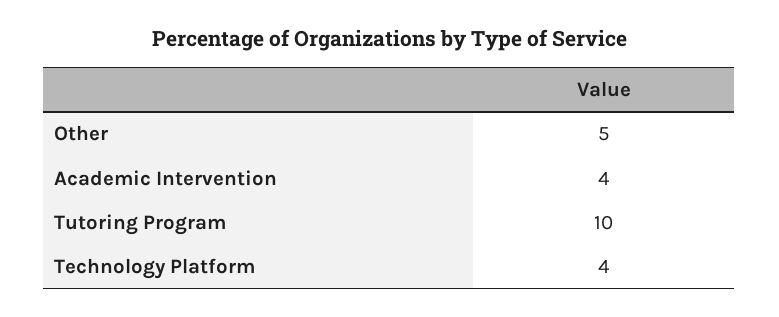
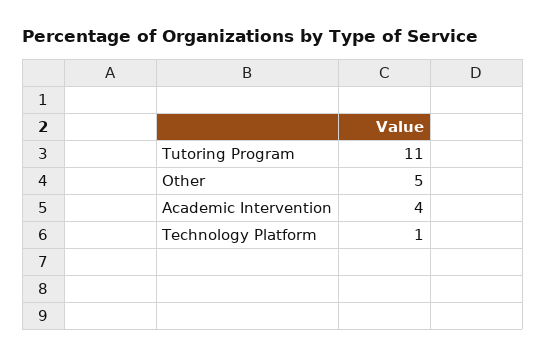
  {
    "Other": 5,
    "Academic Intervention": 4,
-   "Tutoring Program": 10,
+   "Tutoring Program": 11,
-   "Technology Platform": 4
+   "Technology Platform": 1
  }

